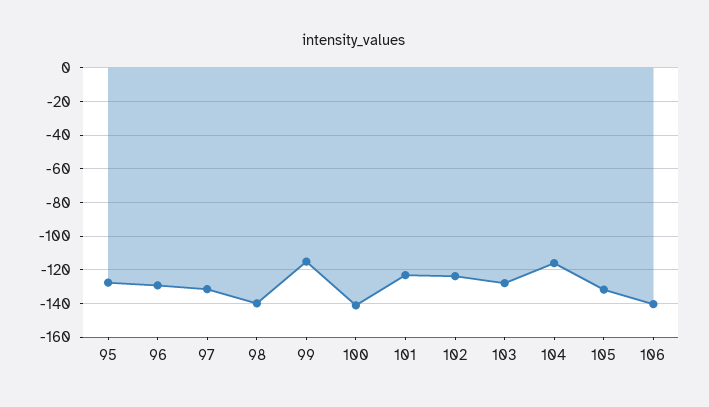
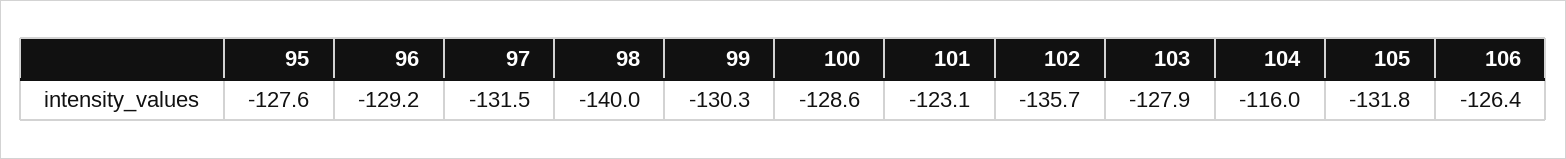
  {
    "95": -127.6,
    "96": -129.2,
    "97": -131.5,
    "98": -140,
-   "99": -115,
+   "99": -130.3,
-   "100": -140,
+   "100": -128.6,
    "101": -123.1,
-   "102": -125,
+   "102": -135.7,
    "103": -127.9,
    "104": -116,
    "105": -131.8,
-   "106": -140
+   "106": -126.4
  }

